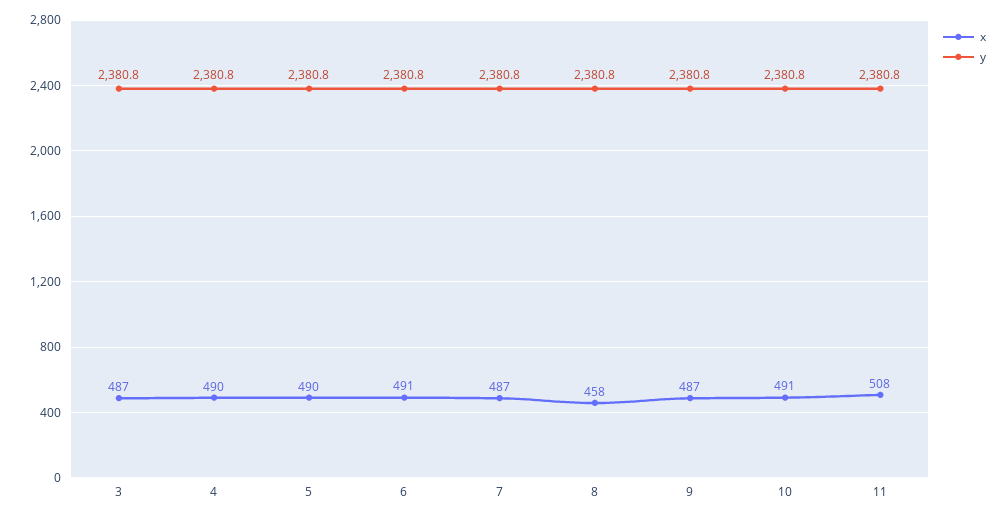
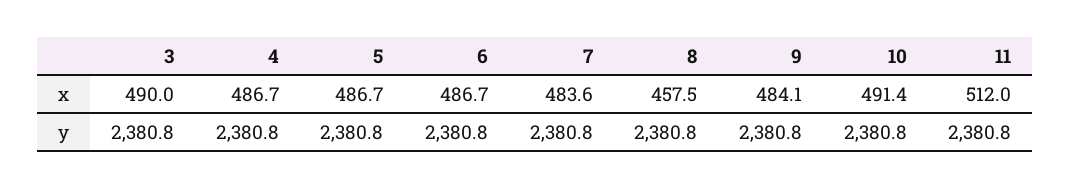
  {
    "x": {
-     "3": 487,
+     "3": 490,
-     "4": 490,
+     "4": 486.7,
-     "5": 490,
+     "5": 486.7,
-     "6": 491,
+     "6": 486.7,
-     "7": 487,
+     "7": 483.6,
      "8": 457.5,
-     "9": 487,
+     "9": 484.1,
      "10": 491.4,
-     "11": 508
+     "11": 512
    },
    "y": {
      "3": 2380.8,
      "4": 2380.8,
      "5": 2380.8,
      "6": 2380.8,
      "7": 2380.8,
      "8": 2380.8,
      "9": 2380.8,
      "10": 2380.8,
      "11": 2380.8
    }
  }

